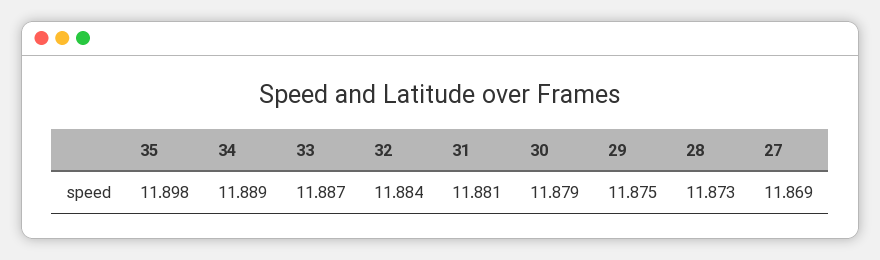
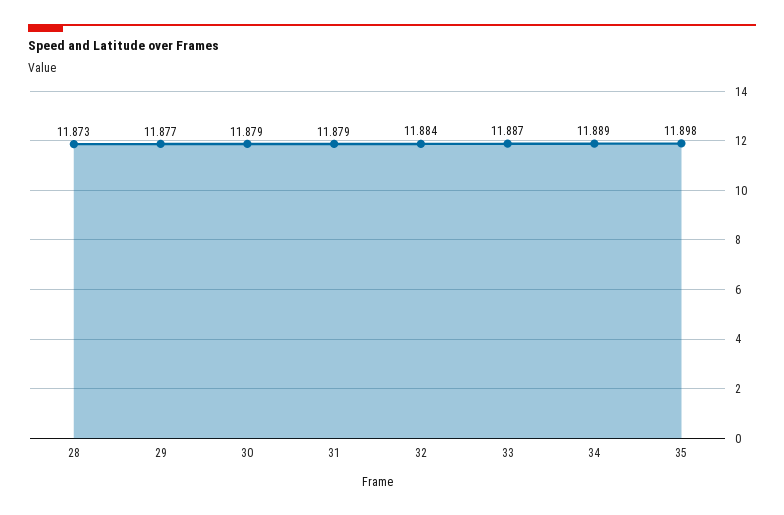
  {
    "35": 11.898,
    "34": 11.889,
    "33": 11.887,
    "32": 11.884,
-   "31": 11.881,
+   "31": 11.879,
    "30": 11.879,
-   "29": 11.875,
+   "29": 11.877,
-   "28": 11.873,
+   "28": 11.873
-   "27": 11.869
  }

